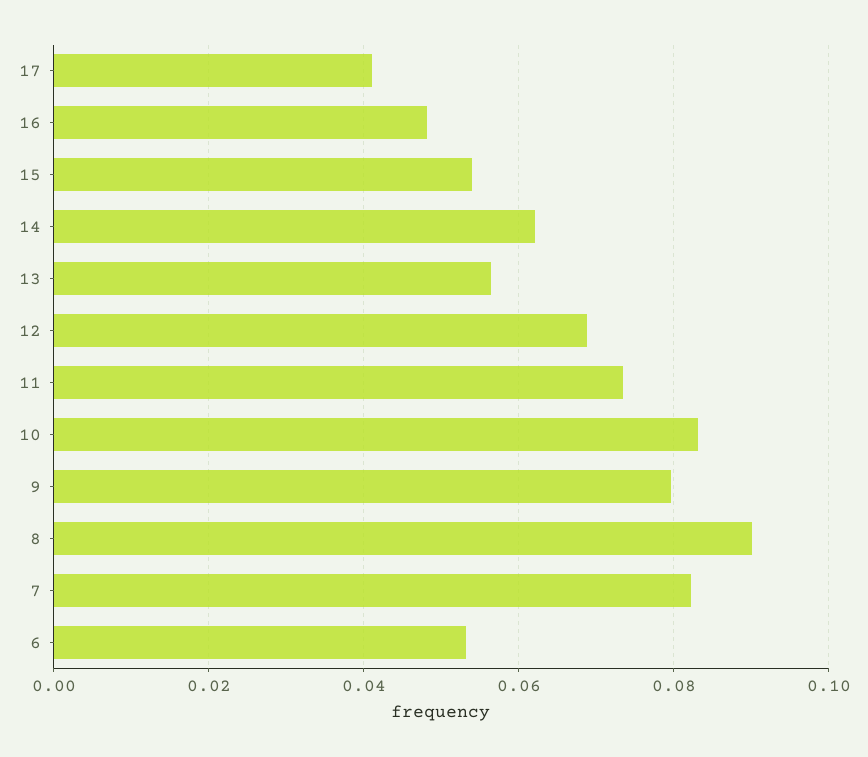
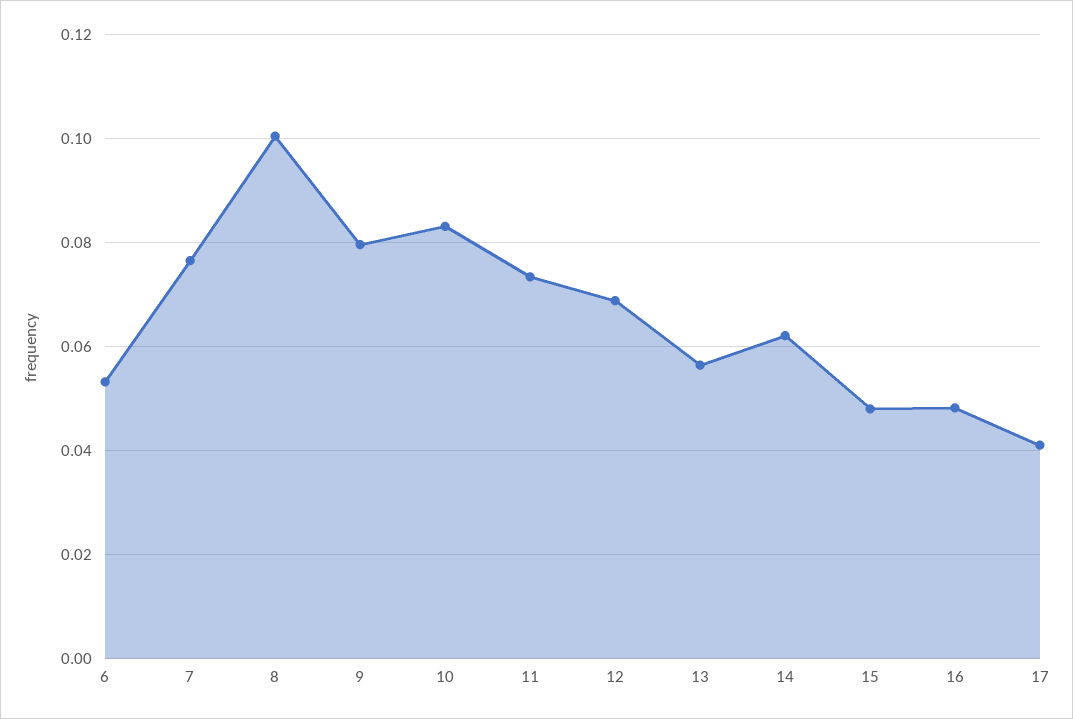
  {
    "17": 0.042,
    "16": 0.048,
-   "15": 0.054,
+   "15": 0.048,
    "14": 0.062,
    "13": 0.056,
    "12": 0.068,
    "11": 0.074,
    "10": 0.084,
    "9": 0.08,
-   "8": 0.09,
+   "8": 0.1,
-   "7": 0.082,
+   "7": 0.076,
    "6": 0.054
  }

